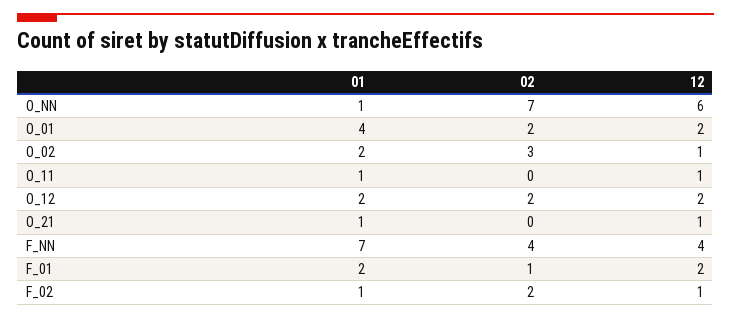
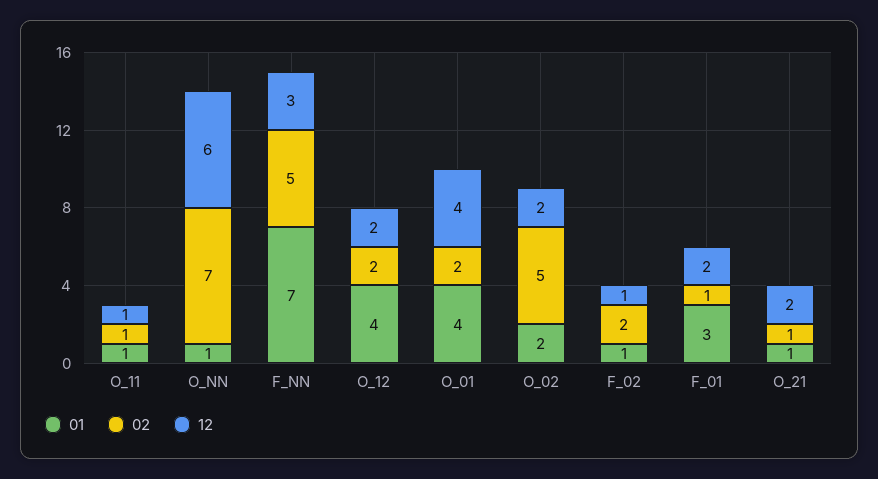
  {
    "01": {
      "O_NN": 1,
      "O_01": 4,
      "O_02": 2,
      "O_11": 1,
-     "O_12": 2,
+     "O_12": 4,
      "O_21": 1,
      "F_NN": 7,
-     "F_01": 2,
+     "F_01": 3,
      "F_02": 1
    },
    "02": {
      "O_NN": 7,
      "O_01": 2,
-     "O_02": 3,
+     "O_02": 5,
-     "O_11": 0,
+     "O_11": 1,
      "O_12": 2,
-     "O_21": 0,
+     "O_21": 1,
-     "F_NN": 4,
+     "F_NN": 5,
      "F_01": 1,
      "F_02": 2
    },
    "12": {
      "O_NN": 6,
-     "O_01": 2,
+     "O_01": 4,
-     "O_02": 1,
+     "O_02": 2,
      "O_11": 1,
      "O_12": 2,
-     "O_21": 1,
+     "O_21": 2,
-     "F_NN": 4,
+     "F_NN": 3,
      "F_01": 2,
      "F_02": 1
    }
  }

